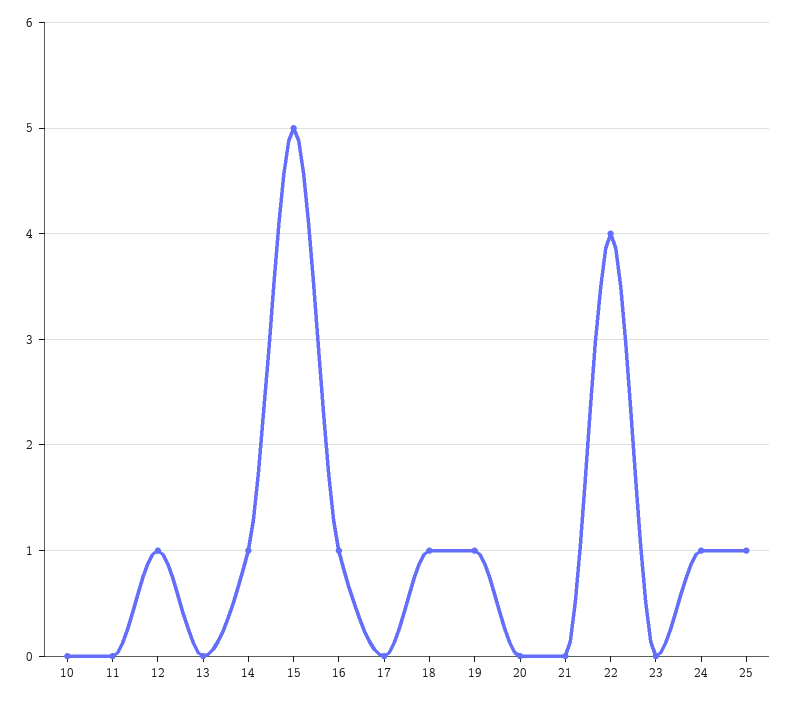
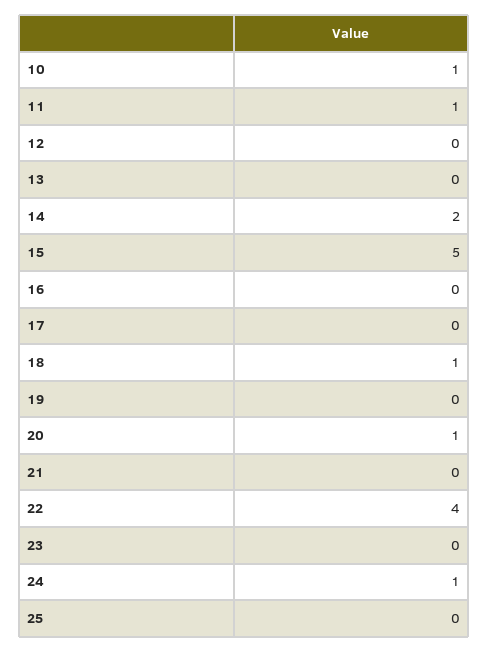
  {
-   "10": 0,
+   "10": 1,
-   "11": 0,
+   "11": 1,
-   "12": 1,
+   "12": 0,
    "13": 0,
-   "14": 1,
+   "14": 2,
    "15": 5,
-   "16": 1,
+   "16": 0,
    "17": 0,
    "18": 1,
-   "19": 1,
+   "19": 0,
-   "20": 0,
+   "20": 1,
    "21": 0,
    "22": 4,
    "23": 0,
    "24": 1,
-   "25": 1
+   "25": 0
  }

